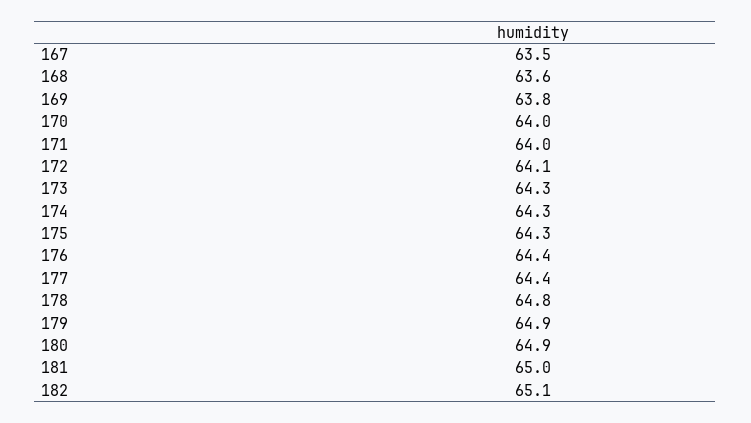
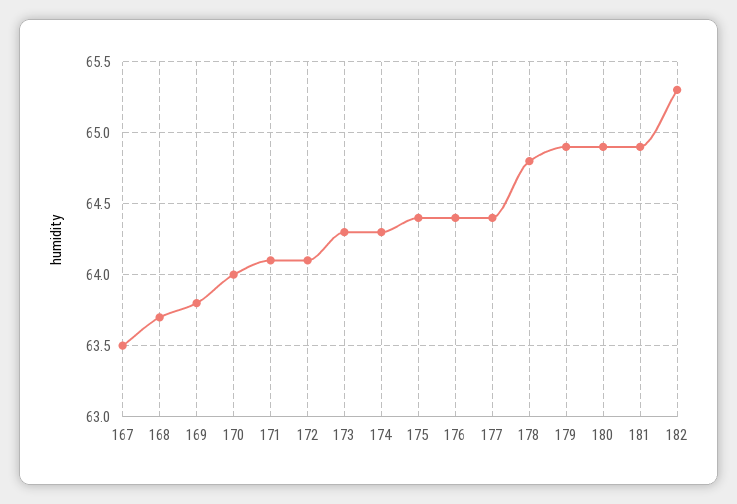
  {
    "167": 63.5,
-   "168": 63.6,
+   "168": 63.7,
    "169": 63.8,
    "170": 64,
-   "171": 64,
+   "171": 64.1,
    "172": 64.1,
    "173": 64.3,
    "174": 64.3,
-   "175": 64.3,
+   "175": 64.4,
    "176": 64.4,
    "177": 64.4,
    "178": 64.8,
    "179": 64.9,
    "180": 64.9,
-   "181": 65,
+   "181": 64.9,
-   "182": 65.1
+   "182": 65.3
  }

